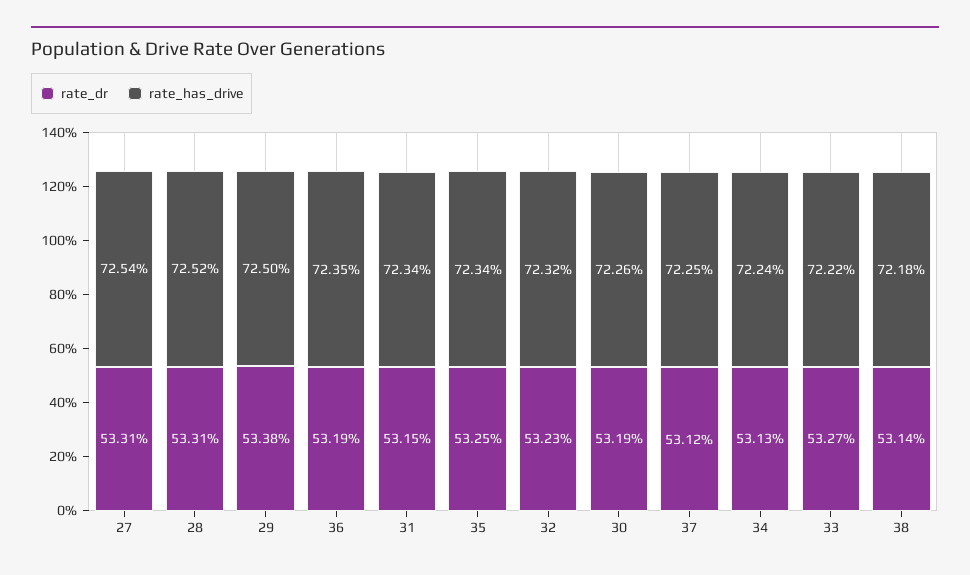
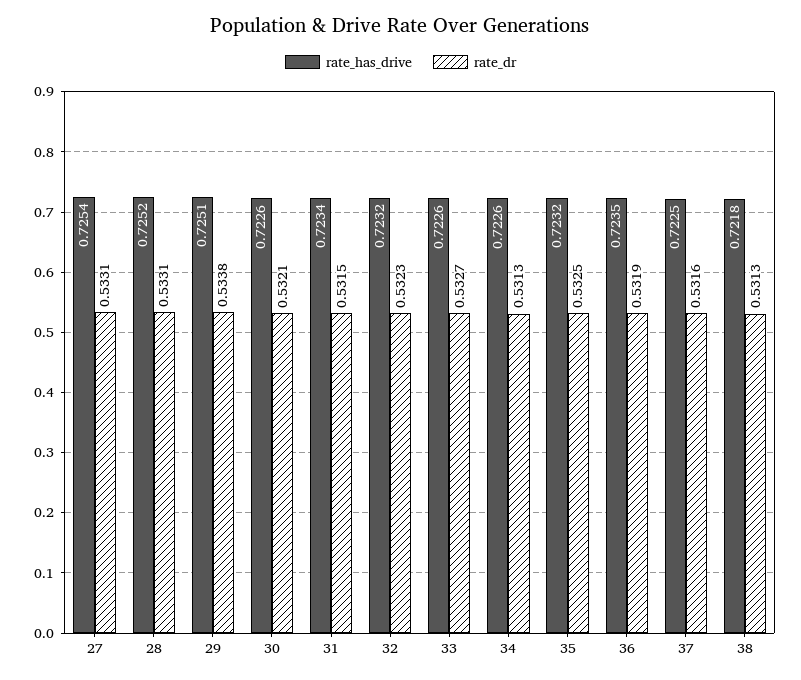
  {
    "rate_dr": {
      "27": 0.5331,
      "28": 0.5331,
      "29": 0.5338,
      "36": 0.5319,
      "31": 0.5315,
      "35": 0.5325,
      "32": 0.5323,
-     "30": 0.5319,
+     "30": 0.5321,
-     "37": 0.5312,
+     "37": 0.5316,
      "34": 0.5313,
      "33": 0.5327,
-     "38": 0.5314
+     "38": 0.5313
    },
    "rate_has_drive": {
      "27": 0.7254,
      "28": 0.7252,
-     "29": 0.725,
+     "29": 0.7251,
      "36": 0.7235,
      "31": 0.7234,
-     "35": 0.7234,
+     "35": 0.7232,
      "32": 0.7232,
      "30": 0.7226,
      "37": 0.7225,
-     "34": 0.7224,
+     "34": 0.7226,
-     "33": 0.7222,
+     "33": 0.7226,
      "38": 0.7218
    }
  }

